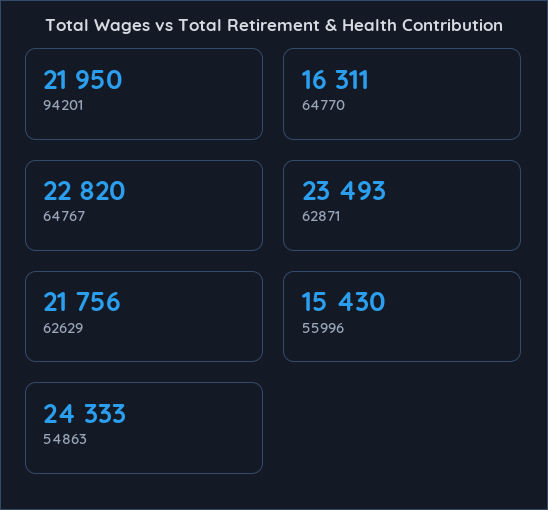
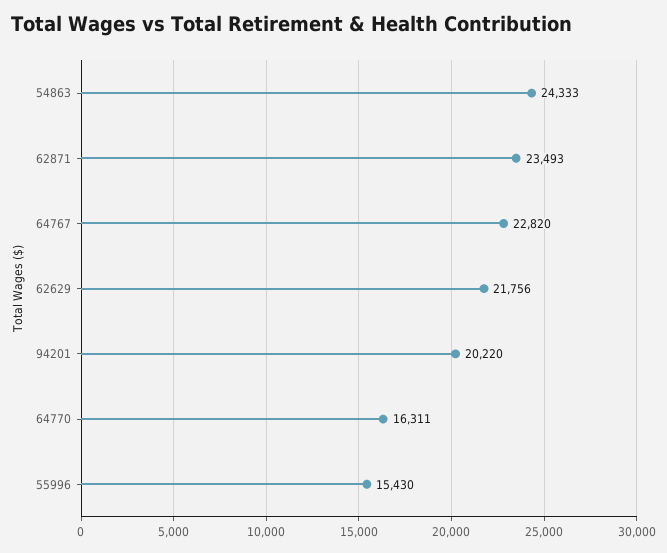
  {
-   "94201": 21950,
+   "94201": 20220,
    "64770": 16311,
    "64767": 22820,
    "62871": 23493,
    "62629": 21756,
    "55996": 15430,
    "54863": 24333
  }

